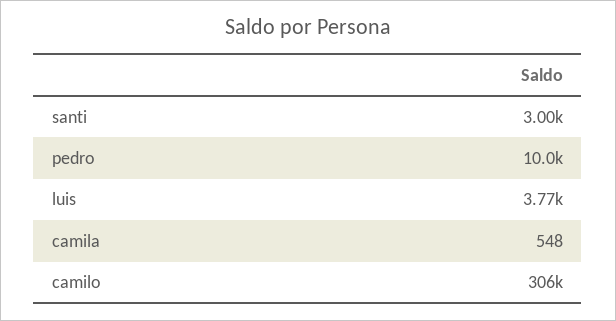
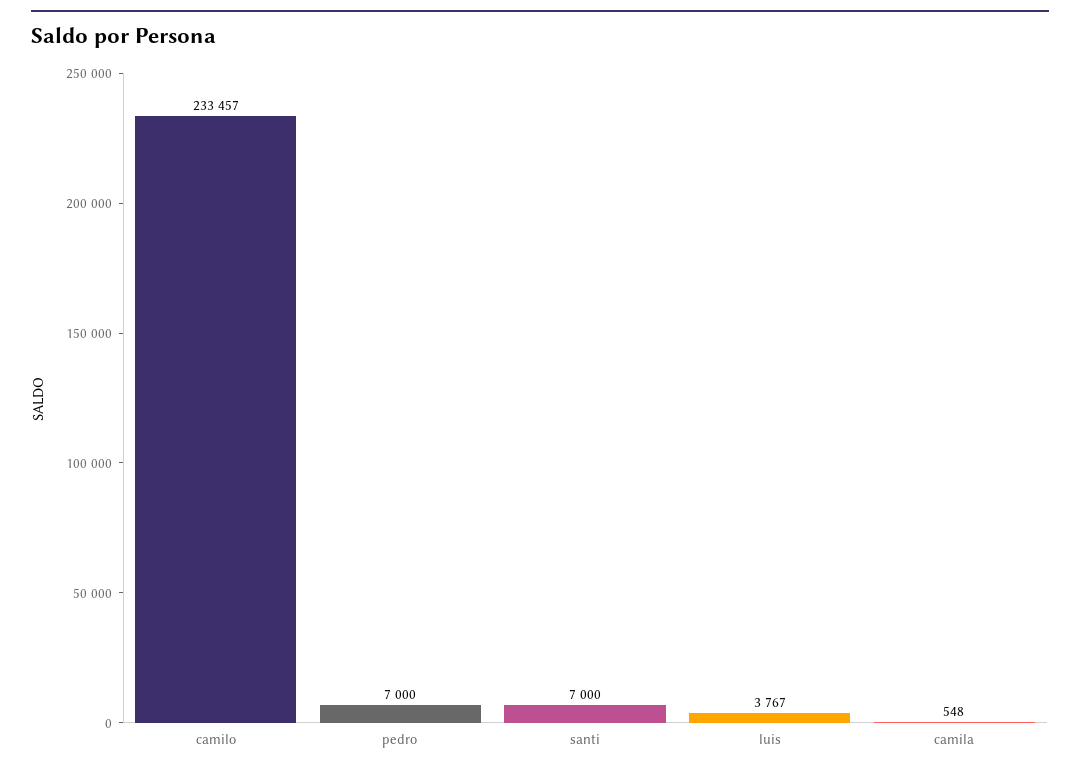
  {
-   "santi": 3000,
+   "santi": 7000,
-   "pedro": 10000,
+   "pedro": 7000,
    "luis": 3767,
    "camila": 548,
-   "camilo": 306000
+   "camilo": 233457
  }

